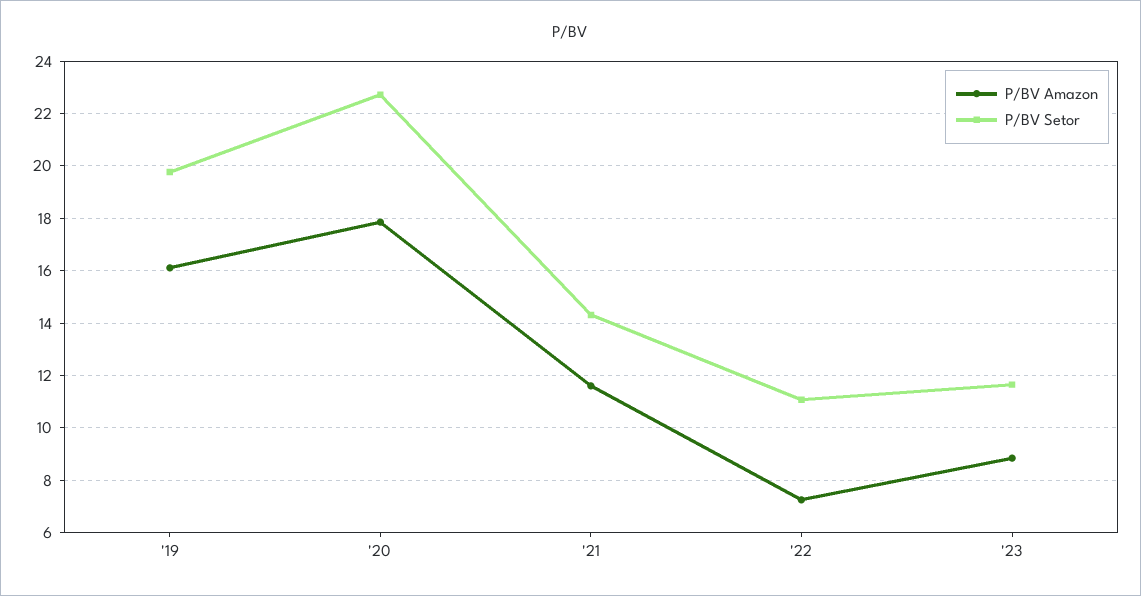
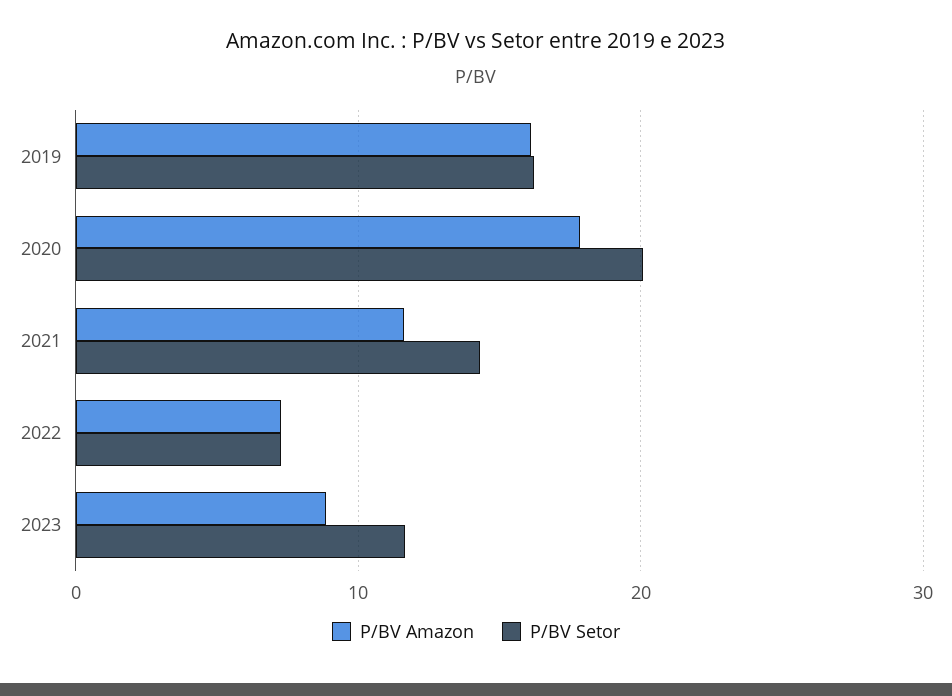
  {
    "P/BV Amazon": {
      "'19": 16,
      "'20": 17.75,
      "'21": 11.5,
      "'22": 7.25,
      "'23": 8.75
    },
    "P/BV Setor": {
-     "'19": 19.75,
+     "'19": 16,
-     "'20": 22.75,
+     "'20": 20,
      "'21": 14.25,
-     "'22": 11,
+     "'22": 7,
      "'23": 11.75
    }
  }

